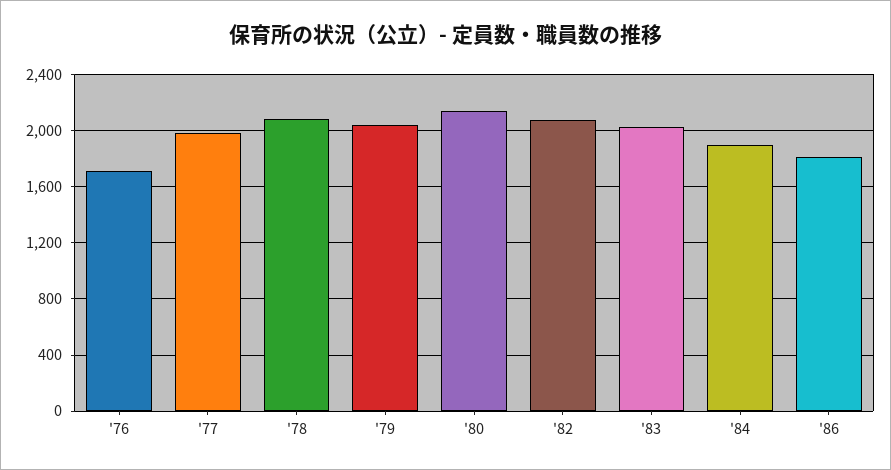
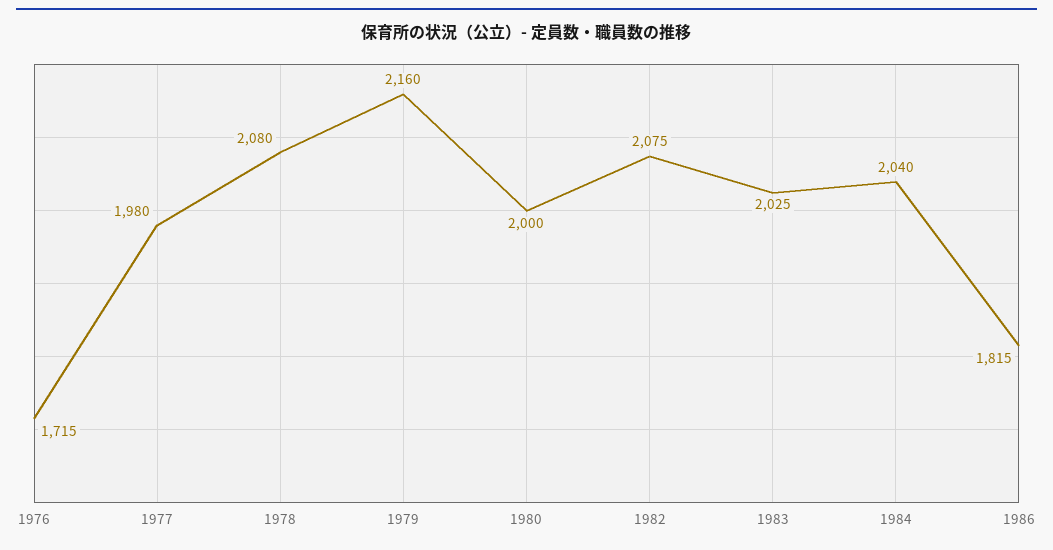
  {
    "'76": 1715,
    "'77": 1980,
    "'78": 2080,
-   "'79": 2050,
+   "'79": 2160,
-   "'80": 2150,
+   "'80": 2000,
    "'82": 2075,
    "'83": 2025,
-   "'84": 1900,
+   "'84": 2040,
    "'86": 1815
  }

